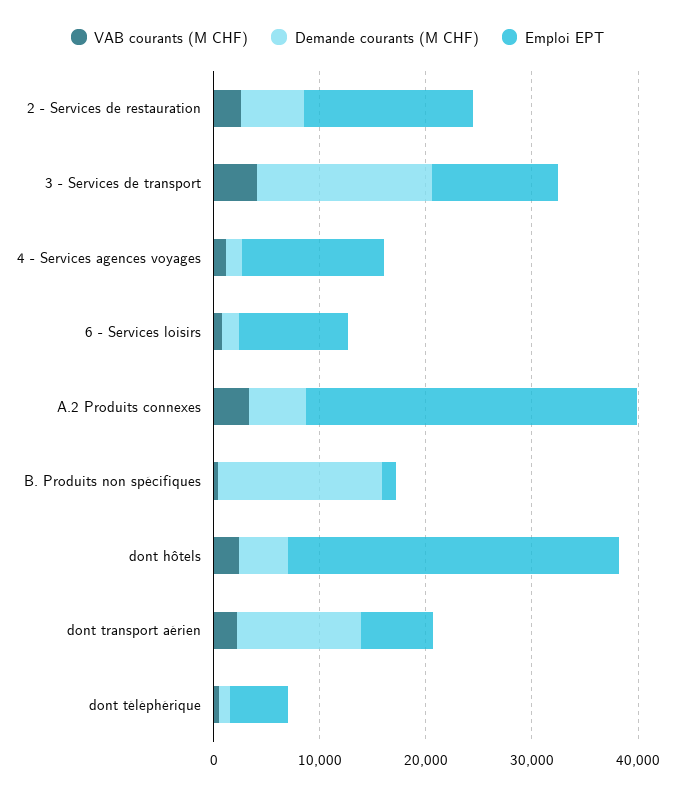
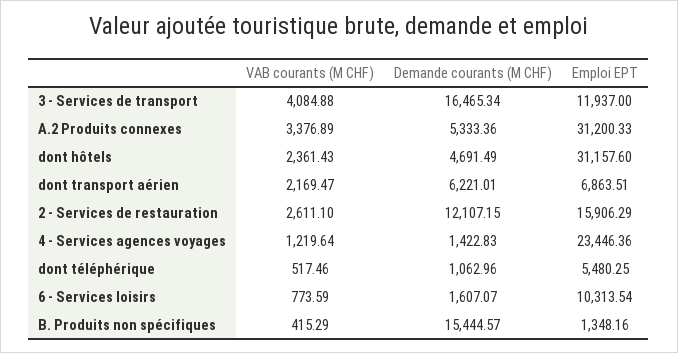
  {
    "VAB courants (M CHF)": {
      "2 - Services de restauration": 2611.1,
      "3 - Services de transport": 4084.88,
      "4 - Services agences voyages": 1219.64,
      "6 - Services loisirs": 773.59,
      "A.2 Produits connexes": 3376.89,
      "B. Produits non spécifiques": 415.29,
      "dont hôtels": 2361.43,
      "dont transport aérien": 2169.47,
      "dont téléphérique": 517.46
    },
    "Demande courants (M CHF)": {
-     "2 - Services de restauration": 6000,
+     "2 - Services de restauration": 12107.15,
      "3 - Services de transport": 16465.34,
      "4 - Services agences voyages": 1422.83,
      "6 - Services loisirs": 1607.07,
      "A.2 Produits connexes": 5333.36,
      "B. Produits non spécifiques": 15444.57,
      "dont hôtels": 4691.49,
-     "dont transport aérien": 12000,
+     "dont transport aérien": 6221.01,
      "dont téléphérique": 1062.96
    },
    "Emploi EPT": {
      "2 - Services de restauration": 15906.29,
      "3 - Services de transport": 11937,
-     "4 - Services agences voyages": 14000,
+     "4 - Services agences voyages": 23446.36,
      "6 - Services loisirs": 10313.54,
      "A.2 Produits connexes": 31200.33,
      "B. Produits non spécifiques": 1348.16,
      "dont hôtels": 31157.6,
      "dont transport aérien": 6863.51,
      "dont téléphérique": 5480.25
    }
  }

